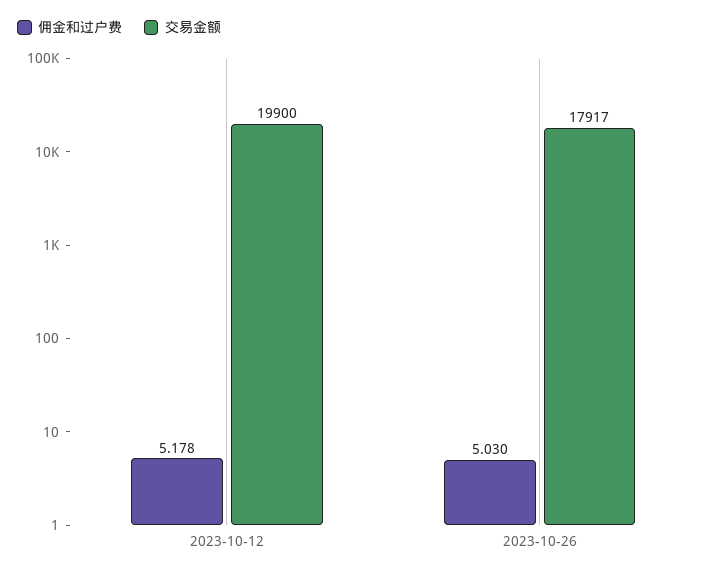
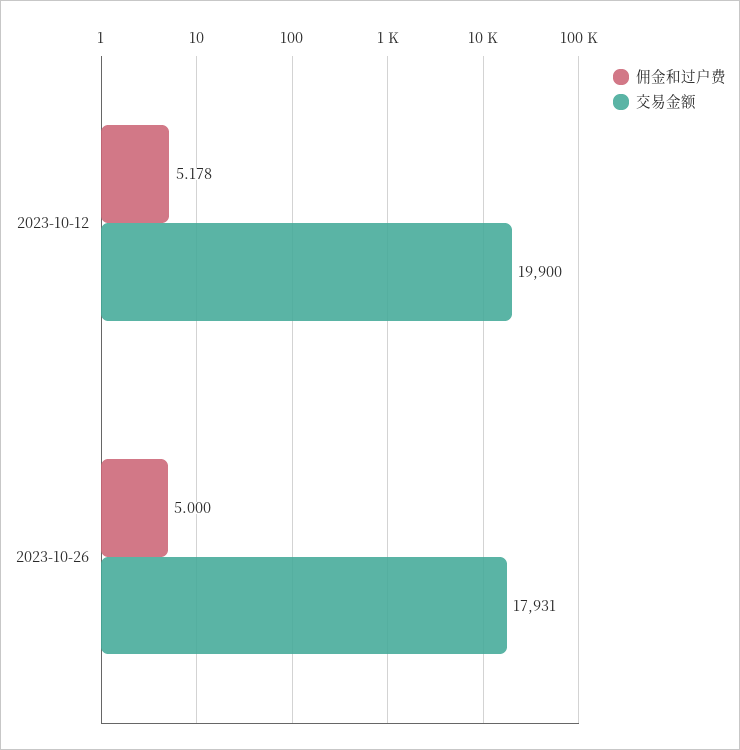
  {
    "佣金和过户费": {
      "2023-10-12": 5.178,
-     "2023-10-26": 5.03
+     "2023-10-26": 5
    },
    "交易金额": {
      "2023-10-12": 19900,
-     "2023-10-26": 17917
+     "2023-10-26": 17931
    }
  }

